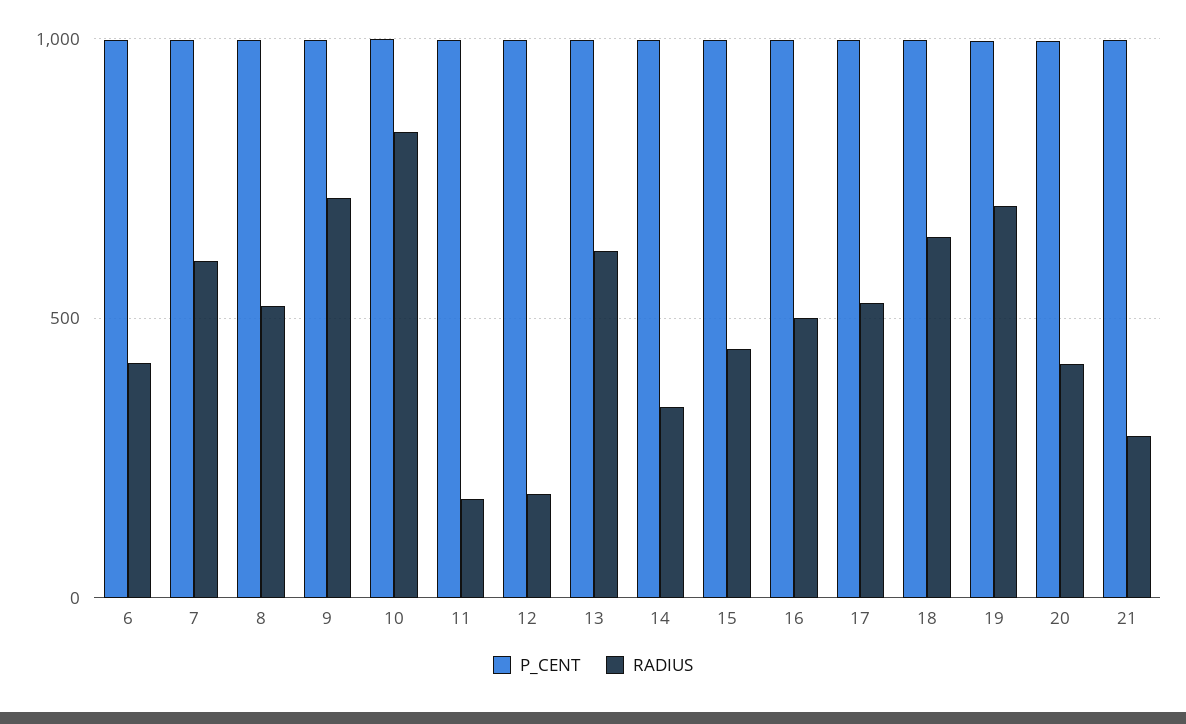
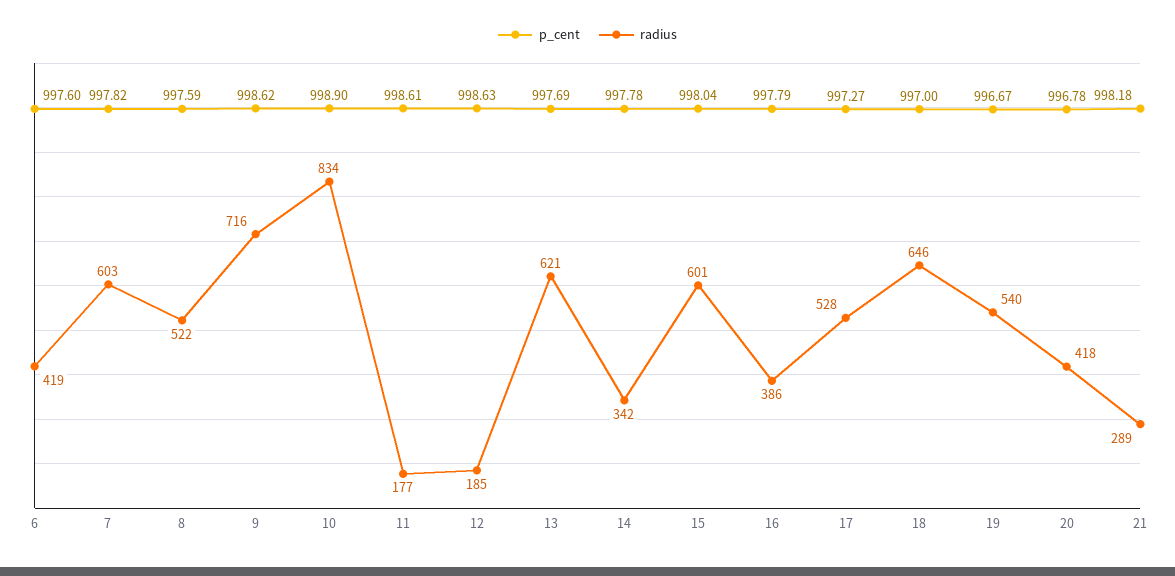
  {
    "P_CENT": {
      "6": 997.6,
      "7": 997.82,
      "8": 997.59,
      "9": 998.62,
      "10": 998.9,
      "11": 998.61,
      "12": 998.63,
      "13": 997.69,
      "14": 997.78,
      "15": 998.04,
      "16": 997.79,
      "17": 997.27,
      "18": 997,
      "19": 996.67,
      "20": 996.78,
      "21": 998.18
    },
    "RADIUS": {
      "6": 419,
      "7": 603,
      "8": 522,
      "9": 716,
      "10": 834,
      "11": 177,
      "12": 185,
      "13": 621,
      "14": 342,
-     "15": 450,
+     "15": 601,
-     "16": 500,
+     "16": 386,
      "17": 528,
      "18": 646,
-     "19": 700,
+     "19": 540,
      "20": 418,
      "21": 289
    }
  }

